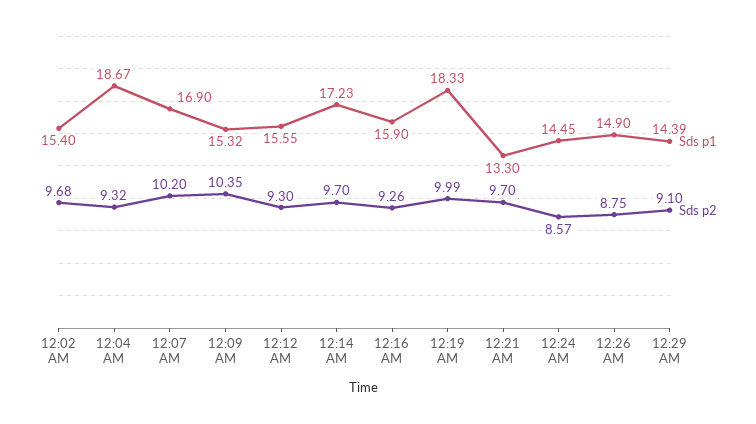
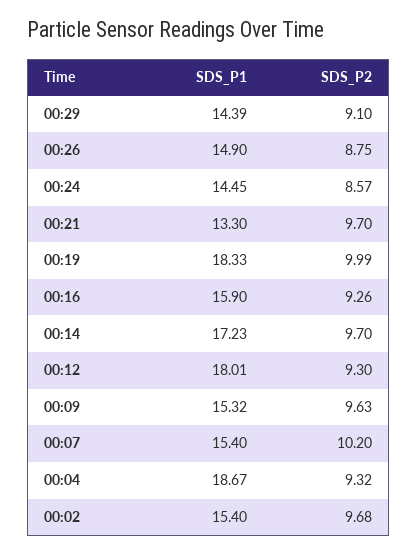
  {
    "Sds p1": {
      "12:02 AM": 15.4,
      "12:04 AM": 18.67,
-     "12:07 AM": 16.9,
+     "12:07 AM": 15.4,
      "12:09 AM": 15.32,
-     "12:12 AM": 15.55,
+     "12:12 AM": 18.01,
      "12:14 AM": 17.23,
      "12:16 AM": 15.9,
      "12:19 AM": 18.33,
      "12:21 AM": 13.3,
      "12:24 AM": 14.45,
      "12:26 AM": 14.9,
      "12:29 AM": 14.39
    },
    "Sds p2": {
      "12:02 AM": 9.68,
      "12:04 AM": 9.32,
      "12:07 AM": 10.2,
-     "12:09 AM": 10.35,
+     "12:09 AM": 9.63,
      "12:12 AM": 9.3,
      "12:14 AM": 9.7,
      "12:16 AM": 9.26,
      "12:19 AM": 9.99,
      "12:21 AM": 9.7,
      "12:24 AM": 8.57,
      "12:26 AM": 8.75,
      "12:29 AM": 9.1
    }
  }

